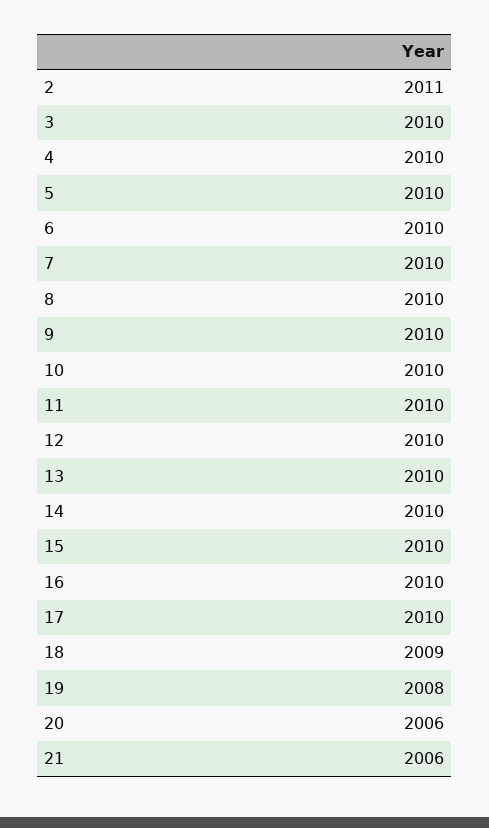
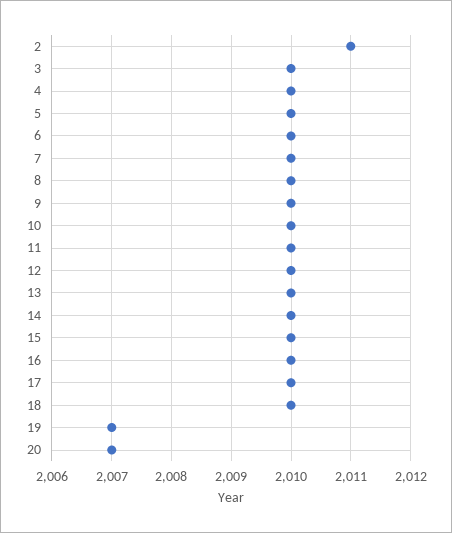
  {
    "2": 2011,
    "3": 2010,
    "4": 2010,
    "5": 2010,
    "6": 2010,
    "7": 2010,
    "8": 2010,
    "9": 2010,
    "10": 2010,
    "11": 2010,
    "12": 2010,
    "13": 2010,
    "14": 2010,
    "15": 2010,
    "16": 2010,
    "17": 2010,
-   "18": 2009,
+   "18": 2010,
-   "19": 2008,
+   "19": 2007,
-   "20": 2006,
+   "20": 2007
-   "21": 2006
  }

